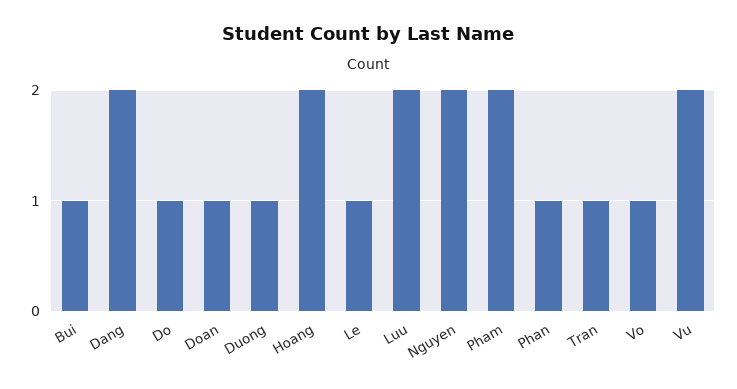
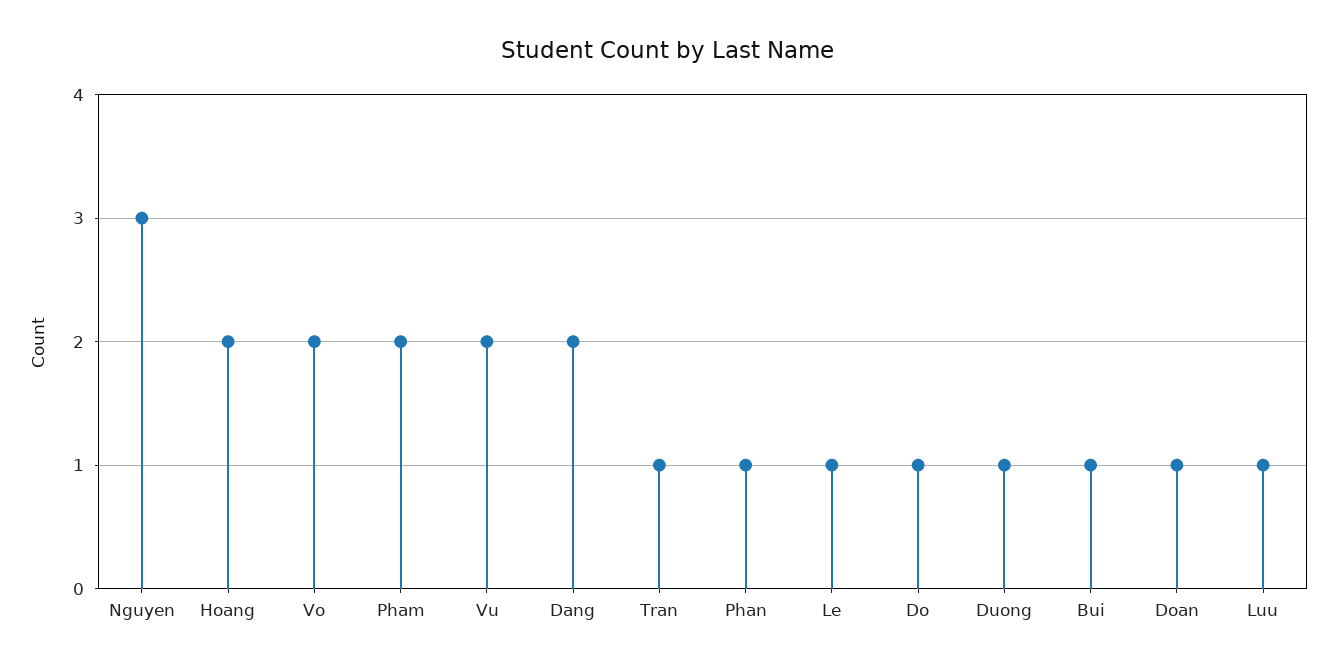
  {
    "Bui": 1,
    "Dang": 2,
    "Do": 1,
    "Doan": 1,
    "Duong": 1,
    "Hoang": 2,
    "Le": 1,
-   "Luu": 2,
+   "Luu": 1,
-   "Nguyen": 2,
+   "Nguyen": 3,
    "Pham": 2,
    "Phan": 1,
    "Tran": 1,
-   "Vo": 1,
+   "Vo": 2,
    "Vu": 2
  }

